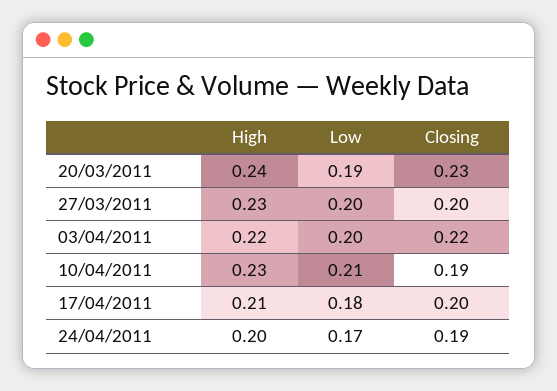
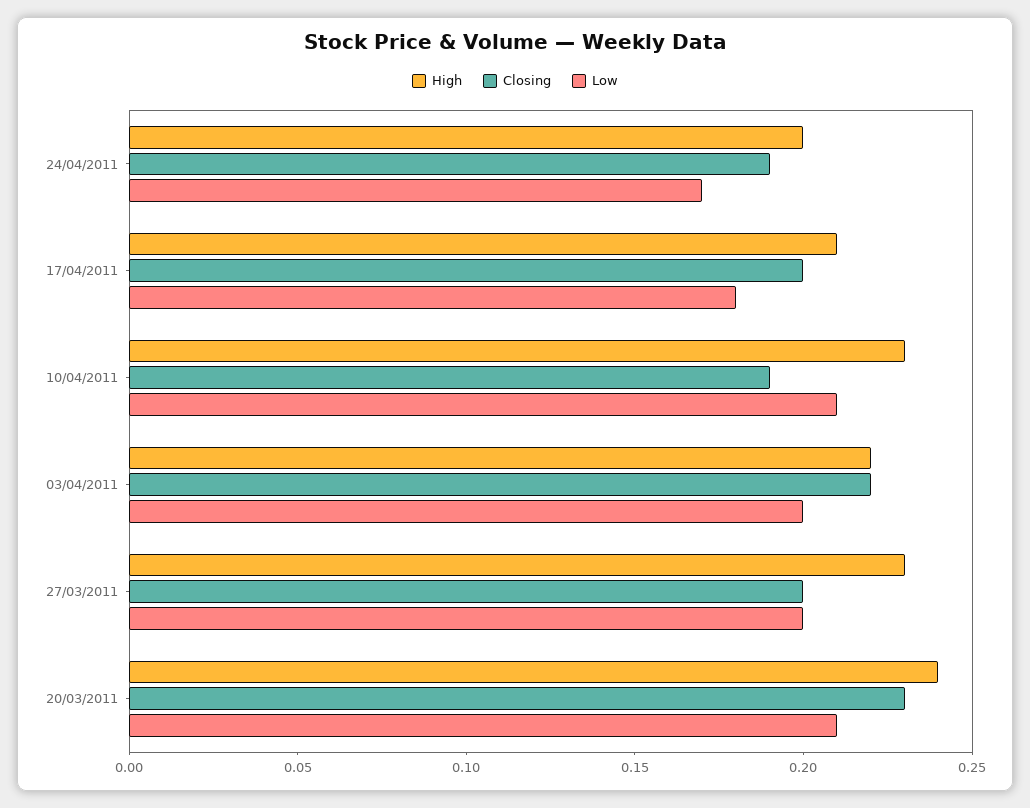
  {
    "High": {
      "20/03/2011": 0.24,
      "27/03/2011": 0.23,
      "03/04/2011": 0.22,
      "10/04/2011": 0.23,
      "17/04/2011": 0.21,
      "24/04/2011": 0.2
    },
    "Low": {
-     "20/03/2011": 0.19,
+     "20/03/2011": 0.21,
      "27/03/2011": 0.2,
      "03/04/2011": 0.2,
      "10/04/2011": 0.21,
      "17/04/2011": 0.18,
      "24/04/2011": 0.17
    },
    "Closing": {
      "20/03/2011": 0.23,
      "27/03/2011": 0.2,
      "03/04/2011": 0.22,
      "10/04/2011": 0.19,
      "17/04/2011": 0.2,
      "24/04/2011": 0.19
    }
  }

